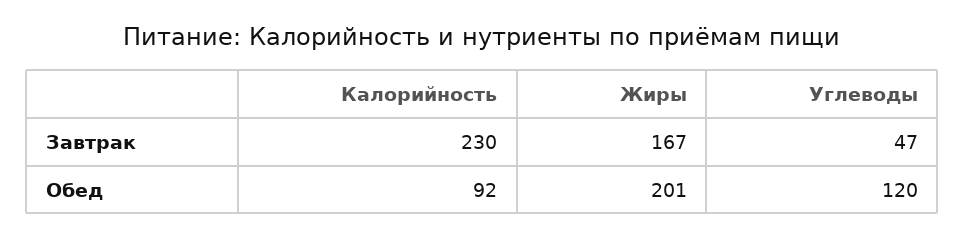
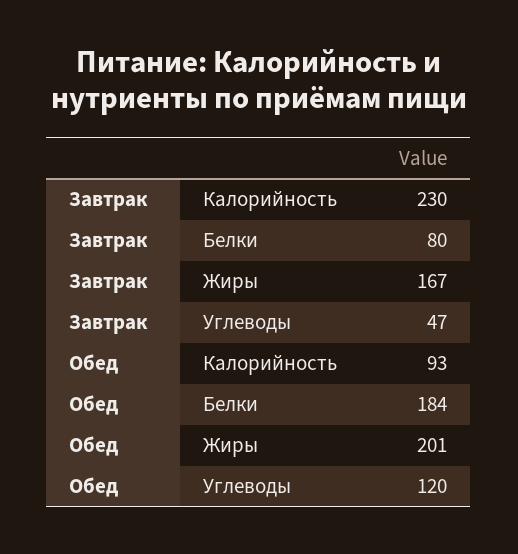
  {
    "Калорийность": {
      "Завтрак": 230,
-     "Обед": 92
+     "Обед": 93
    },
    "Жиры": {
      "Завтрак": 167,
      "Обед": 201
    },
    "Углеводы": {
      "Завтрак": 47,
      "Обед": 120
-   }
+   },
+   "Белки": {
+     "Завтрак": 80,
+     "Обед": 184
+   }
  }

